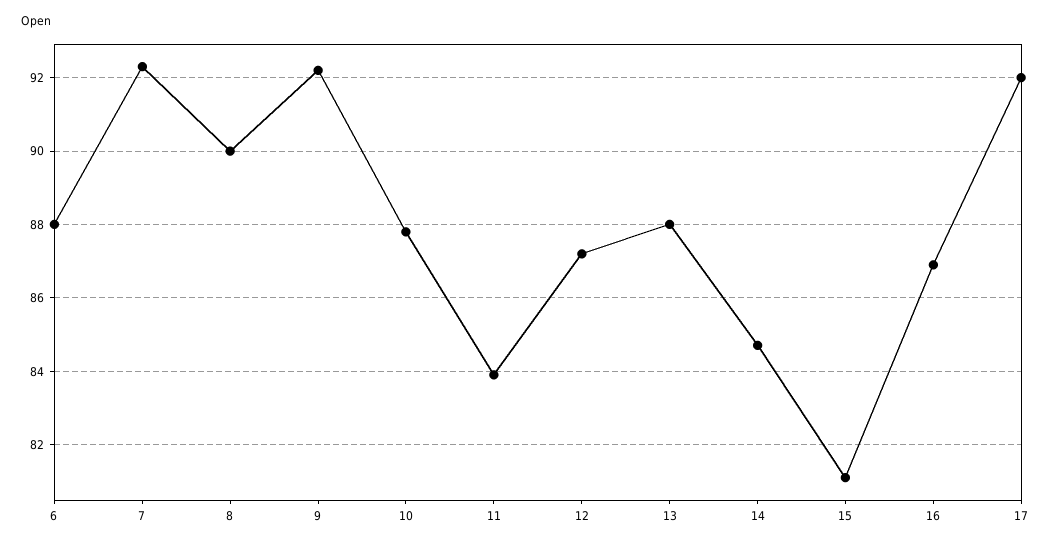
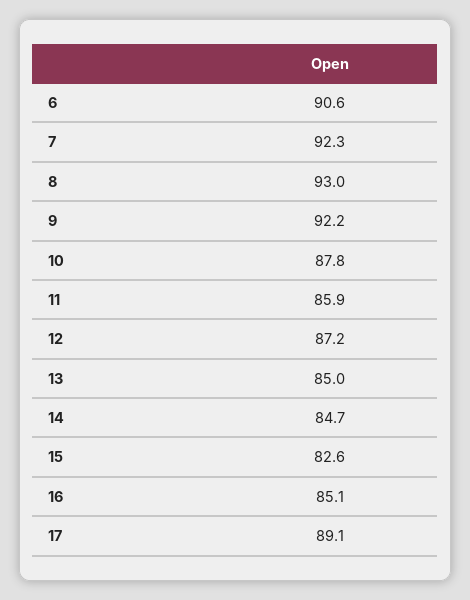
  {
-   "6": 88,
+   "6": 90.6,
    "7": 92.3,
-   "8": 90,
+   "8": 93,
    "9": 92.2,
    "10": 87.8,
-   "11": 84,
+   "11": 85.9,
    "12": 87.2,
-   "13": 88,
+   "13": 85,
    "14": 84.7,
-   "15": 81,
+   "15": 82.6,
-   "16": 87,
+   "16": 85.1,
-   "17": 92
+   "17": 89.1
  }

